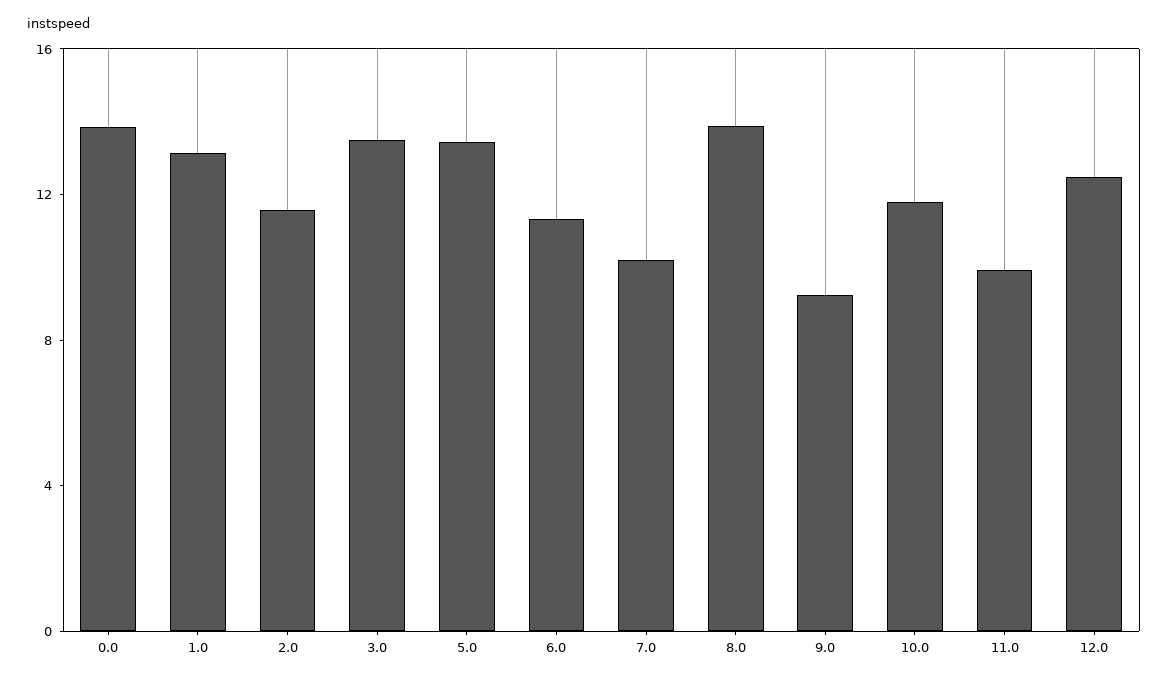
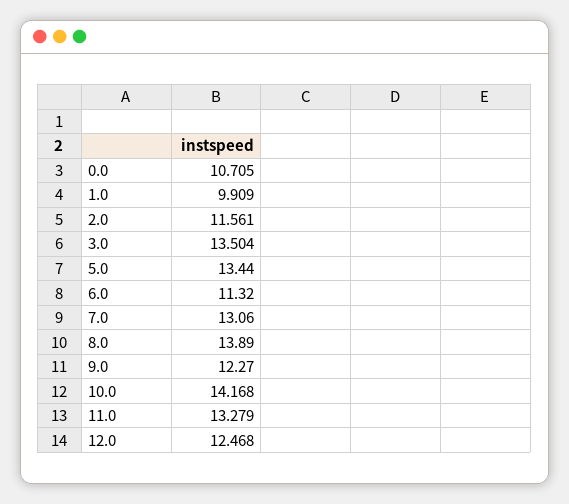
  {
-   "0.0": 14,
+   "0.0": 10.705,
-   "1.0": 13,
+   "1.0": 9.909,
    "2.0": 11.561,
    "3.0": 13.504,
    "5.0": 13.44,
    "6.0": 11.32,
-   "7.0": 10,
+   "7.0": 13.06,
    "8.0": 13.89,
-   "9.0": 9,
+   "9.0": 12.27,
-   "10.0": 12,
+   "10.0": 14.168,
-   "11.0": 10,
+   "11.0": 13.279,
    "12.0": 12.468
  }

